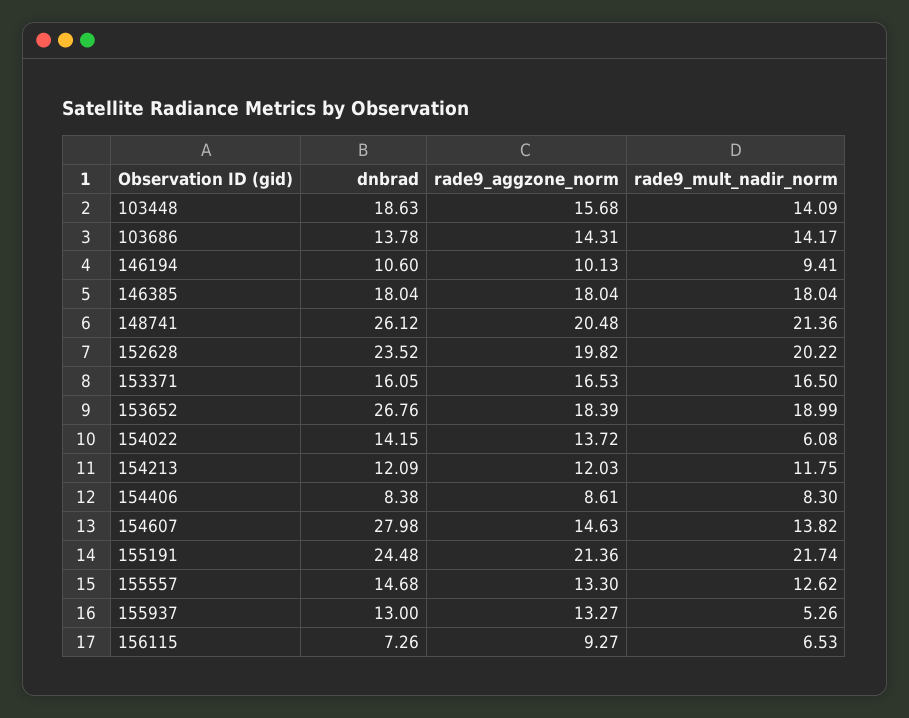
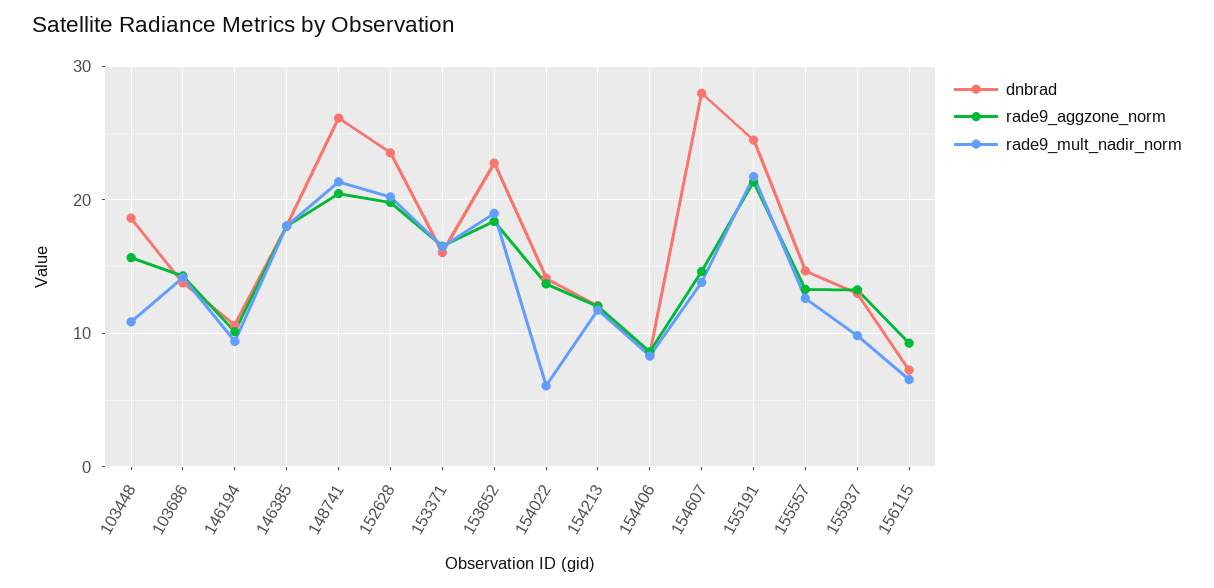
  {
    "dnbrad": {
      "103448": 18.63,
      "103686": 13.78,
      "146194": 10.6,
      "146385": 18.04,
      "148741": 26.12,
      "152628": 23.52,
      "153371": 16.05,
-     "153652": 26.76,
+     "153652": 23,
      "154022": 14.15,
      "154213": 12.09,
      "154406": 8.38,
      "154607": 27.98,
      "155191": 24.48,
      "155557": 14.68,
      "155937": 13,
      "156115": 7.26
    },
    "rade9_aggzone_norm": {
      "103448": 15.68,
      "103686": 14.31,
      "146194": 10.13,
      "146385": 18.04,
      "148741": 20.48,
      "152628": 19.82,
      "153371": 16.53,
      "153652": 18.39,
      "154022": 13.72,
      "154213": 12.03,
      "154406": 8.61,
      "154607": 14.63,
      "155191": 21.36,
      "155557": 13.3,
      "155937": 13.27,
      "156115": 9.27
    },
    "rade9_mult_nadir_norm": {
-     "103448": 14.09,
+     "103448": 11,
      "103686": 14.17,
      "146194": 9.41,
      "146385": 18.04,
      "148741": 21.36,
      "152628": 20.22,
      "153371": 16.5,
      "153652": 18.99,
      "154022": 6.08,
      "154213": 11.75,
      "154406": 8.3,
      "154607": 13.82,
      "155191": 21.74,
      "155557": 12.62,
-     "155937": 5.26,
+     "155937": 10,
      "156115": 6.53
    }
  }

